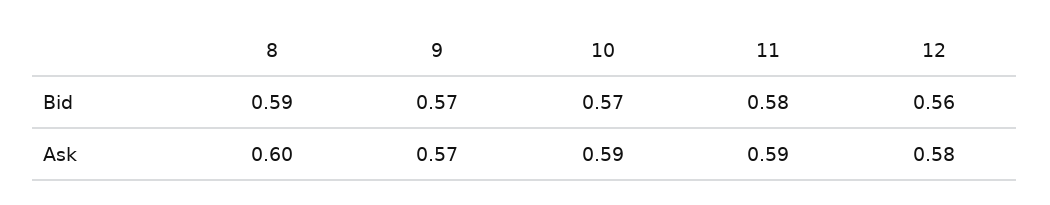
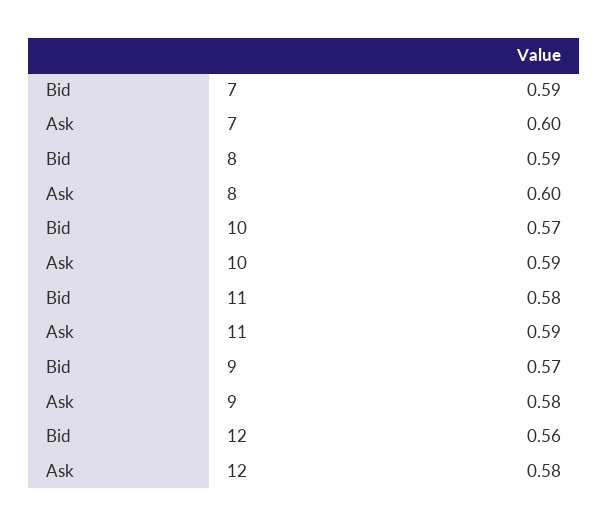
  {
    "8": {
      "Bid": 0.59,
      "Ask": 0.6
    },
    "9": {
      "Bid": 0.57,
-     "Ask": 0.57
+     "Ask": 0.58
    },
    "10": {
      "Bid": 0.57,
      "Ask": 0.59
    },
    "11": {
      "Bid": 0.58,
      "Ask": 0.59
    },
    "12": {
      "Bid": 0.56,
      "Ask": 0.58
-   }
+   },
+   "7": {
+     "Bid": 0.59,
+     "Ask": 0.6
+   }
  }

